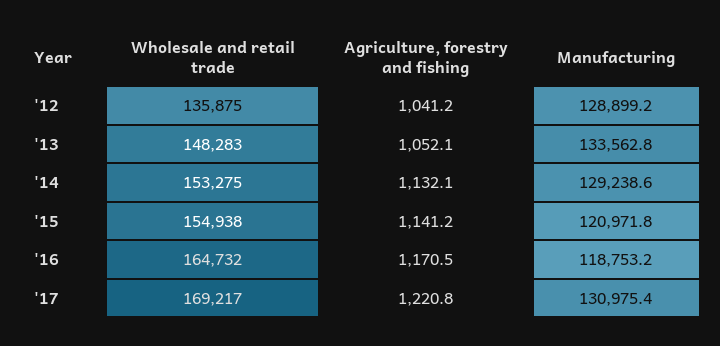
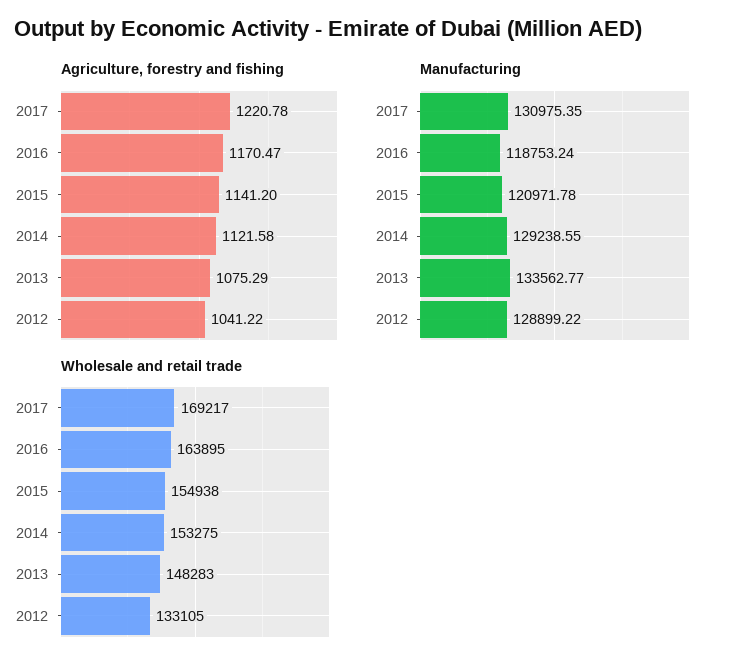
  {
    "Wholesale and retail trade": {
-     "'12": 135875,
+     "'12": 133105,
      "'13": 148283,
      "'14": 153275,
      "'15": 154938,
-     "'16": 164732,
+     "'16": 163895,
      "'17": 169217
    },
    "Agriculture, forestry and fishing": {
      "'12": 1041.22,
-     "'13": 1052.1,
+     "'13": 1075.29,
-     "'14": 1132.1,
+     "'14": 1121.58,
      "'15": 1141.2,
      "'16": 1170.47,
      "'17": 1220.78
    },
    "Manufacturing": {
      "'12": 128899.22,
      "'13": 133562.77,
      "'14": 129238.55,
      "'15": 120971.78,
      "'16": 118753.24,
      "'17": 130975.35
    }
  }

